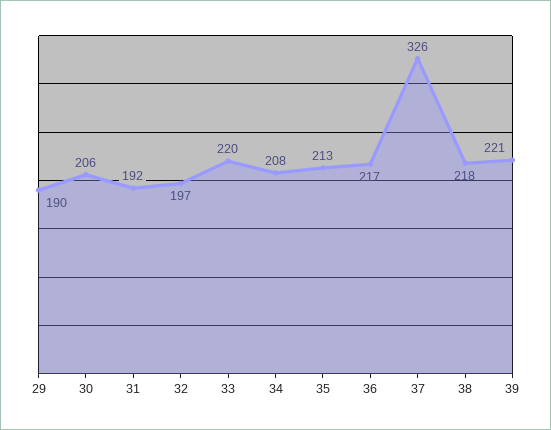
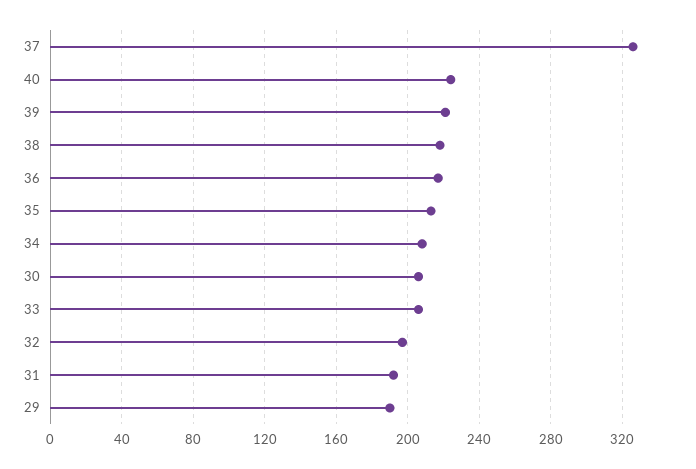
  {
    "29": 190,
    "30": 206,
    "31": 192,
    "32": 197,
-   "33": 220,
+   "33": 205,
    "34": 208,
    "35": 213,
    "36": 217,
    "37": 326,
    "38": 218,
-   "39": 221
+   "39": 221,
+   "40": 225
  }

